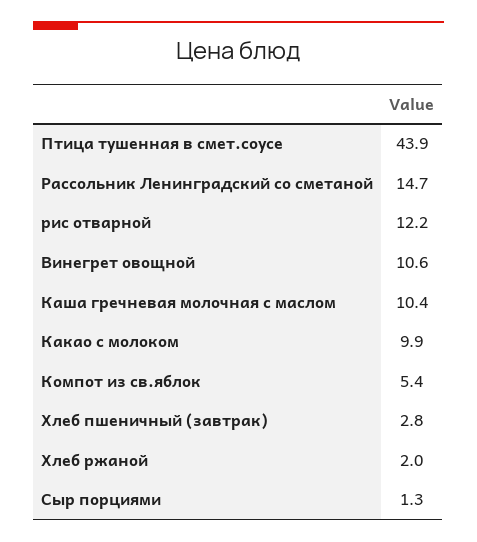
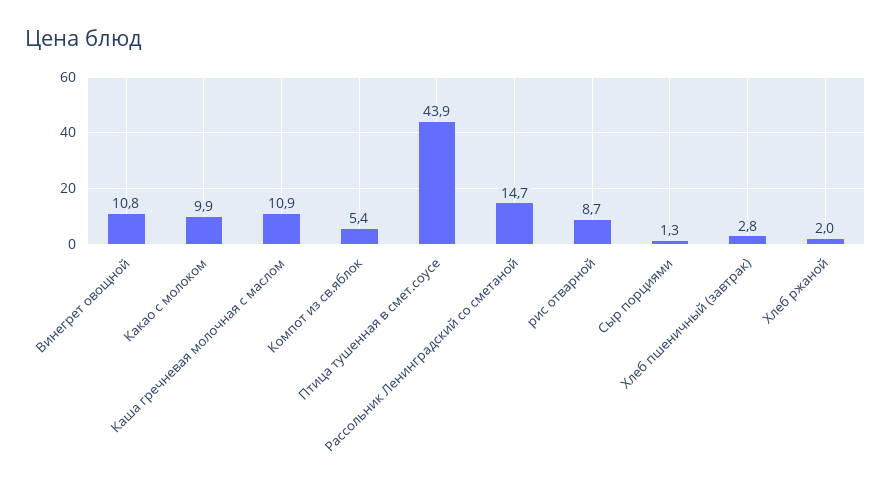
  {
    "Птица тушенная в смет.соусе": 43.9,
    "Рассольник Ленинградский со сметаной": 14.7,
-   "рис отварной": 12.2,
+   "рис отварной": 8.7,
-   "Винегрет овощной": 10.6,
+   "Винегрет овощной": 10.8,
-   "Каша гречневая молочная с маслом": 10.4,
+   "Каша гречневая молочная с маслом": 10.9,
    "Какао с молоком": 9.9,
    "Компот из св.яблок": 5.4,
    "Хлеб пшеничный (завтрак)": 2.8,
    "Хлеб ржаной": 2,
    "Сыр порциями": 1.3
  }

